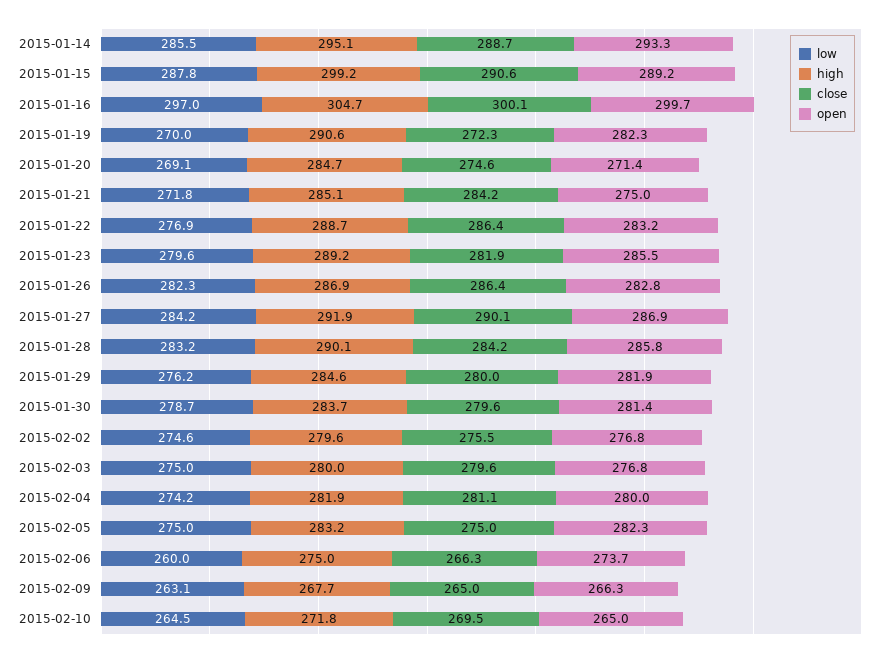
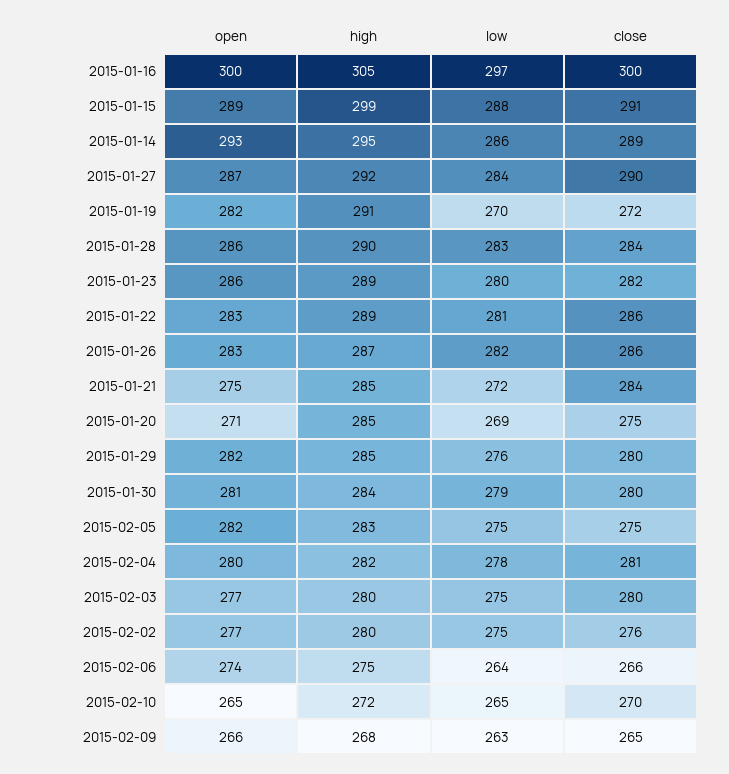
  {
    "low": {
      "2015-01-14": 285.5,
      "2015-01-15": 287.8,
      "2015-01-16": 297,
      "2015-01-19": 270,
      "2015-01-20": 269.1,
      "2015-01-21": 271.8,
-     "2015-01-22": 276.9,
+     "2015-01-22": 281,
      "2015-01-23": 279.6,
      "2015-01-26": 282.3,
      "2015-01-27": 284.2,
      "2015-01-28": 283.2,
      "2015-01-29": 276.2,
      "2015-01-30": 278.7,
      "2015-02-02": 274.6,
      "2015-02-03": 275,
-     "2015-02-04": 274.2,
+     "2015-02-04": 278,
      "2015-02-05": 275,
-     "2015-02-06": 260,
+     "2015-02-06": 264,
      "2015-02-09": 263.1,
      "2015-02-10": 264.5
    },
    "high": {
      "2015-01-14": 295.1,
      "2015-01-15": 299.2,
      "2015-01-16": 304.7,
      "2015-01-19": 290.6,
      "2015-01-20": 284.7,
      "2015-01-21": 285.1,
      "2015-01-22": 288.7,
      "2015-01-23": 289.2,
      "2015-01-26": 286.9,
      "2015-01-27": 291.9,
      "2015-01-28": 290.1,
      "2015-01-29": 284.6,
      "2015-01-30": 283.7,
      "2015-02-02": 279.6,
      "2015-02-03": 280,
      "2015-02-04": 281.9,
      "2015-02-05": 283.2,
      "2015-02-06": 275,
      "2015-02-09": 267.7,
      "2015-02-10": 271.8
    },
    "close": {
      "2015-01-14": 288.7,
      "2015-01-15": 290.6,
      "2015-01-16": 300.1,
      "2015-01-19": 272.3,
      "2015-01-20": 274.6,
      "2015-01-21": 284.2,
      "2015-01-22": 286.4,
      "2015-01-23": 281.9,
      "2015-01-26": 286.4,
      "2015-01-27": 290.1,
      "2015-01-28": 284.2,
      "2015-01-29": 280,
      "2015-01-30": 279.6,
      "2015-02-02": 275.5,
      "2015-02-03": 279.6,
      "2015-02-04": 281.1,
      "2015-02-05": 275,
      "2015-02-06": 266.3,
      "2015-02-09": 265,
      "2015-02-10": 269.5
    },
    "open": {
      "2015-01-14": 293.3,
      "2015-01-15": 289.2,
      "2015-01-16": 299.7,
      "2015-01-19": 282.3,
      "2015-01-20": 271.4,
      "2015-01-21": 275,
      "2015-01-22": 283.2,
      "2015-01-23": 285.5,
      "2015-01-26": 282.8,
      "2015-01-27": 286.9,
      "2015-01-28": 285.8,
      "2015-01-29": 281.9,
      "2015-01-30": 281.4,
      "2015-02-02": 276.8,
      "2015-02-03": 276.8,
      "2015-02-04": 280,
      "2015-02-05": 282.3,
      "2015-02-06": 273.7,
      "2015-02-09": 266.3,
      "2015-02-10": 265
    }
  }

